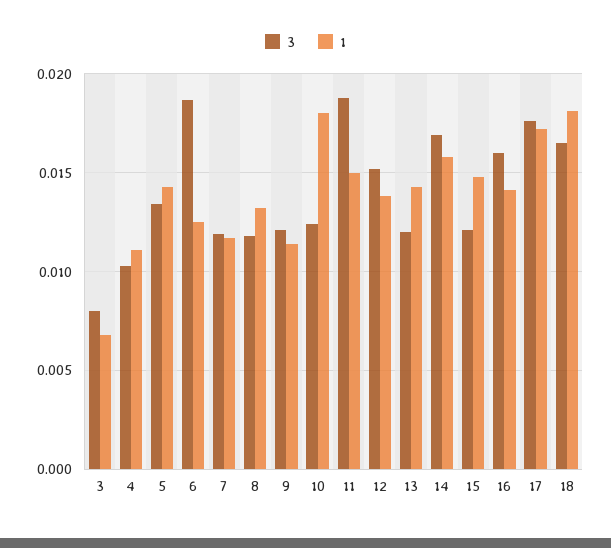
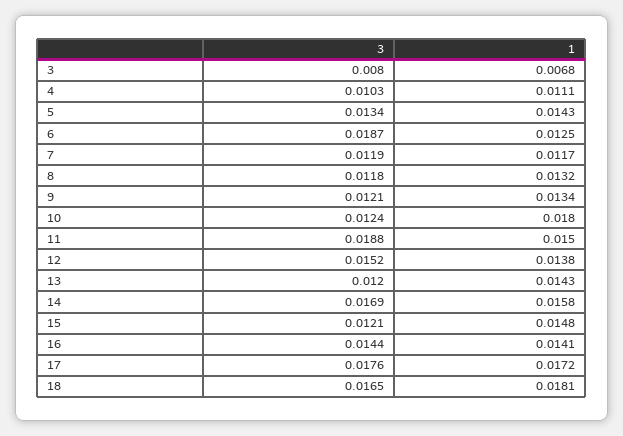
  {
    "3": {
      "3": 0.008,
      "4": 0.0103,
      "5": 0.0134,
      "6": 0.0187,
      "7": 0.0119,
      "8": 0.0118,
      "9": 0.0121,
      "10": 0.0124,
      "11": 0.0188,
      "12": 0.0152,
      "13": 0.012,
      "14": 0.0169,
      "15": 0.0121,
-     "16": 0.016,
+     "16": 0.0144,
      "17": 0.0176,
      "18": 0.0165
    },
    "1": {
      "3": 0.0068,
      "4": 0.0111,
      "5": 0.0143,
      "6": 0.0125,
      "7": 0.0117,
      "8": 0.0132,
-     "9": 0.0115,
+     "9": 0.0134,
      "10": 0.018,
      "11": 0.015,
      "12": 0.0138,
      "13": 0.0143,
      "14": 0.0158,
      "15": 0.0148,
      "16": 0.0141,
      "17": 0.0172,
      "18": 0.0181
    }
  }

